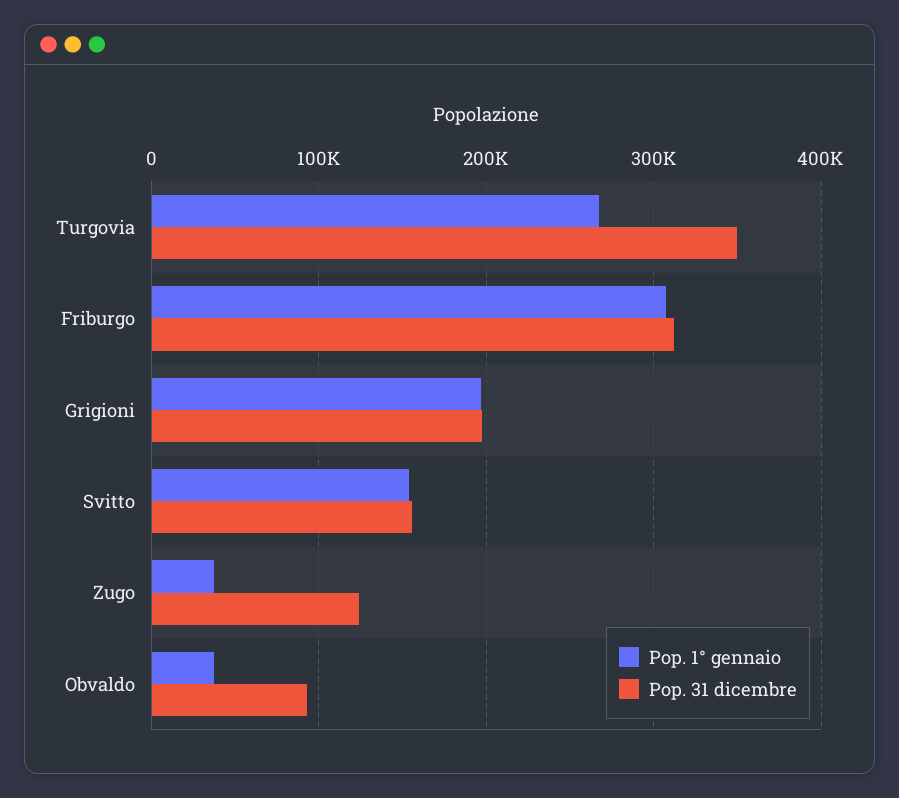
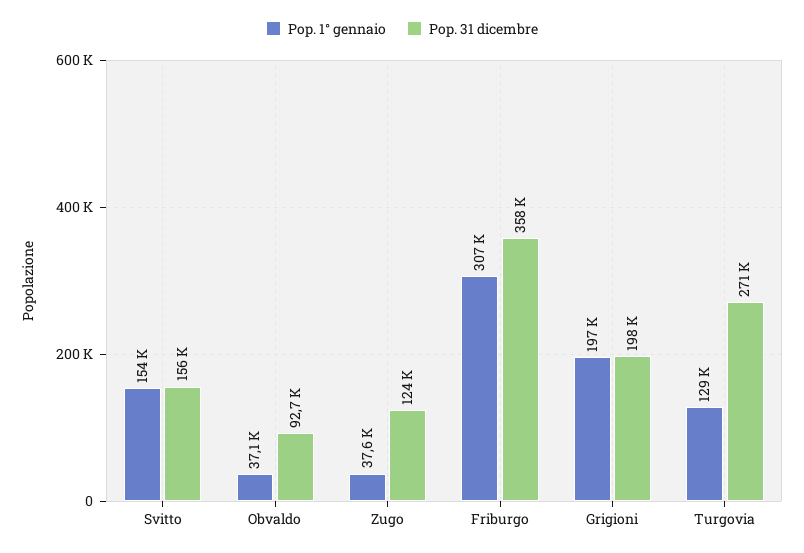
  {
    "Pop. 1° gennaio": {
-     "Turgovia": 270000,
+     "Turgovia": 129000,
      "Friburgo": 307000,
      "Grigioni": 197000,
      "Svitto": 154000,
      "Zugo": 37600,
      "Obvaldo": 37100
    },
    "Pop. 31 dicembre": {
-     "Turgovia": 350000,
+     "Turgovia": 271000,
-     "Friburgo": 310000,
+     "Friburgo": 358000,
      "Grigioni": 198000,
      "Svitto": 156000,
      "Zugo": 124000,
      "Obvaldo": 92700
    }
  }

